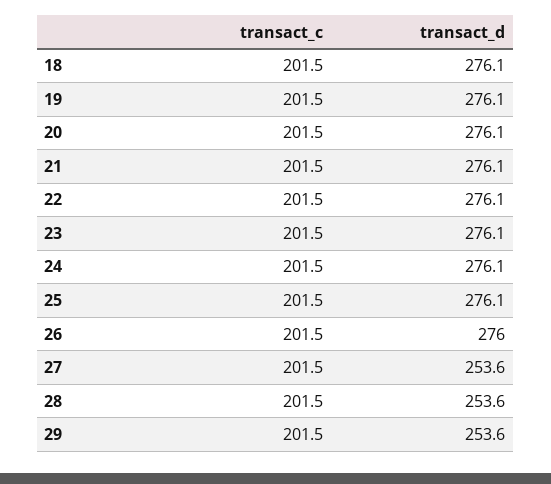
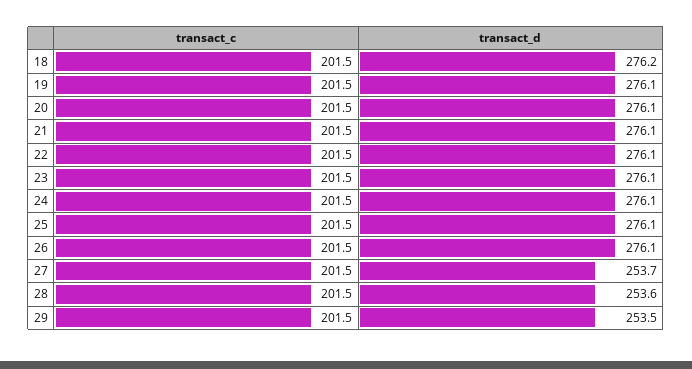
  {
    "transact_c": {
      "18": 201.5,
      "19": 201.5,
      "20": 201.5,
      "21": 201.5,
      "22": 201.5,
      "23": 201.5,
      "24": 201.5,
      "25": 201.5,
      "26": 201.5,
      "27": 201.5,
      "28": 201.5,
      "29": 201.5
    },
    "transact_d": {
-     "18": 276.1,
+     "18": 276.2,
      "19": 276.1,
      "20": 276.1,
      "21": 276.1,
      "22": 276.1,
      "23": 276.1,
      "24": 276.1,
      "25": 276.1,
-     "26": 276,
+     "26": 276.1,
-     "27": 253.6,
+     "27": 253.7,
      "28": 253.6,
-     "29": 253.6
+     "29": 253.5
    }
  }

